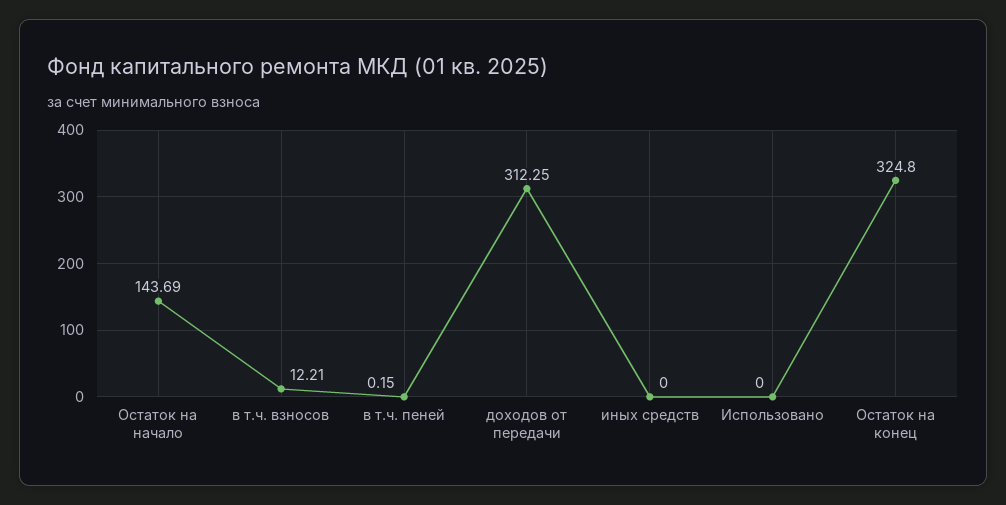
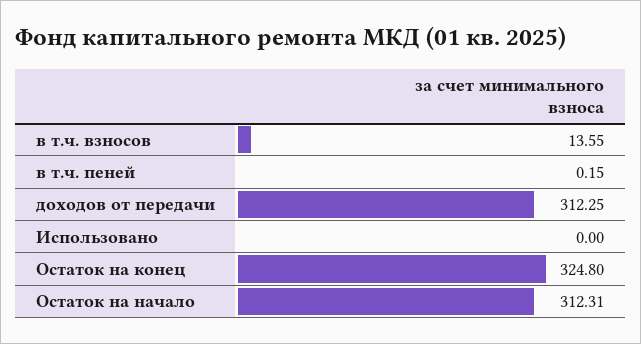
  {
-   "Остаток на начало": 143.69,
+   "Остаток на начало": 312.31,
-   "в т.ч. взносов": 12.21,
+   "в т.ч. взносов": 13.55,
    "в т.ч. пеней": 0.15,
    "доходов от передачи": 312.25,
-   "иных средств": 0,
    "Использовано": 0,
    "Остаток на конец": 324.8
  }

